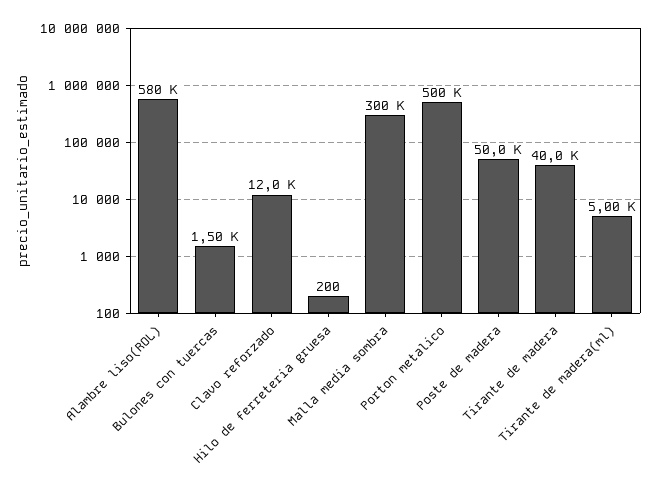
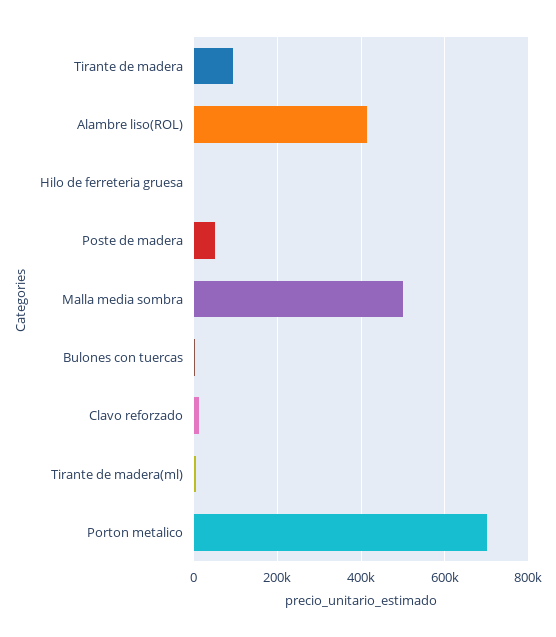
  {
-   "Alambre liso(ROL)": 580000,
+   "Alambre liso(ROL)": 420000,
    "Bulones con tuercas": 1500,
    "Clavo reforzado": 12000,
    "Hilo de ferreteria gruesa": 200,
-   "Malla media sombra": 300000,
+   "Malla media sombra": 500000,
-   "Porton metalico": 500000,
+   "Porton metalico": 700000,
    "Poste de madera": 50000,
-   "Tirante de madera": 40000,
+   "Tirante de madera": 100000,
    "Tirante de madera(ml)": 5000
  }

